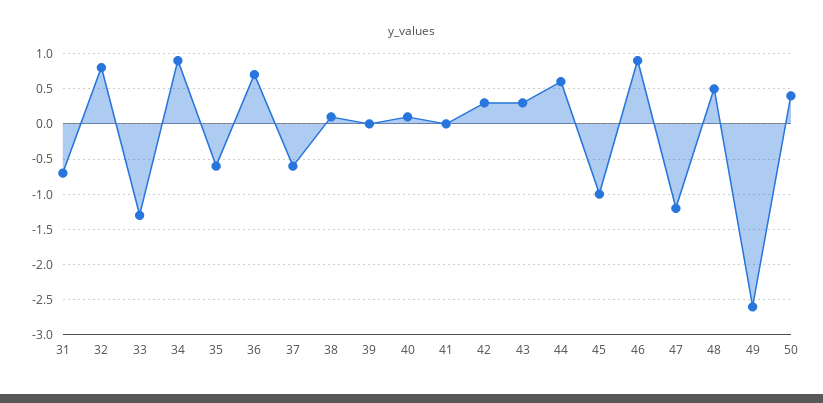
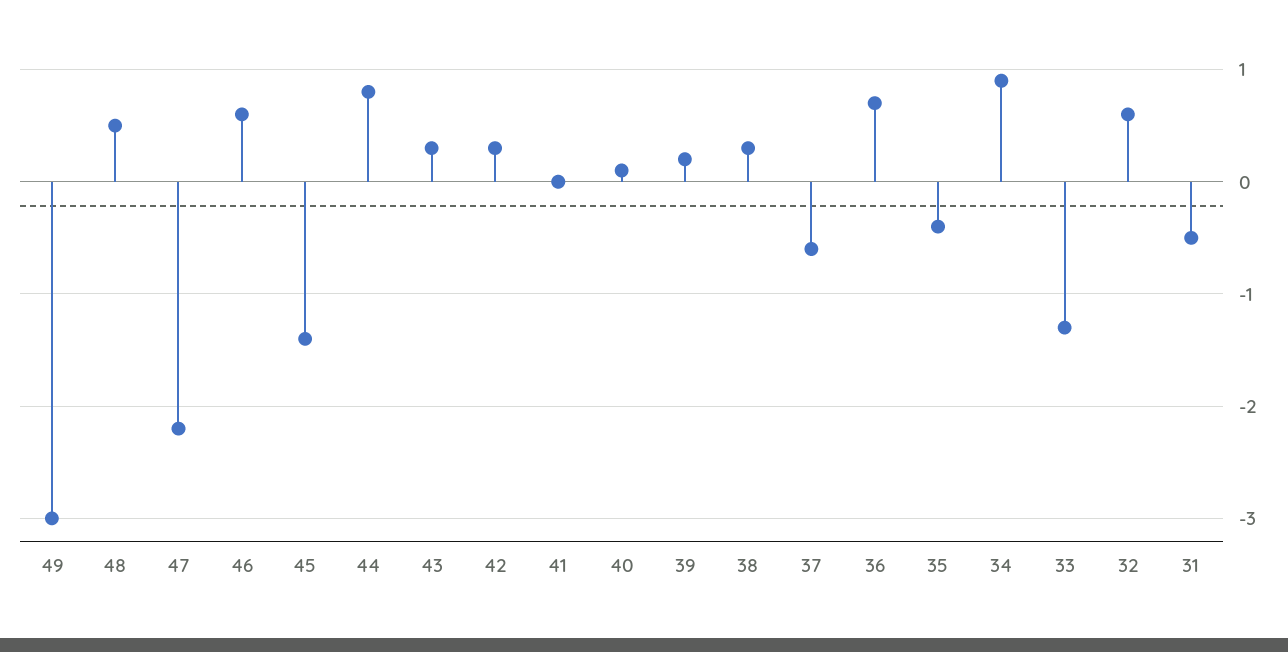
  {
-   "31": -0.7,
+   "31": -0.5,
-   "32": 0.8,
+   "32": 0.6,
    "33": -1.3,
    "34": 0.9,
-   "35": -0.6,
+   "35": -0.4,
    "36": 0.7,
    "37": -0.6,
-   "38": 0.1,
+   "38": 0.3,
-   "39": 0,
+   "39": 0.2,
    "40": 0.1,
    "41": 0,
    "42": 0.3,
    "43": 0.3,
-   "44": 0.6,
+   "44": 0.8,
-   "45": -1,
+   "45": -1.4,
-   "46": 0.9,
+   "46": 0.6,
-   "47": -1.2,
+   "47": -2.2,
    "48": 0.5,
-   "49": -2.6,
+   "49": -3
-   "50": 0.4
  }

